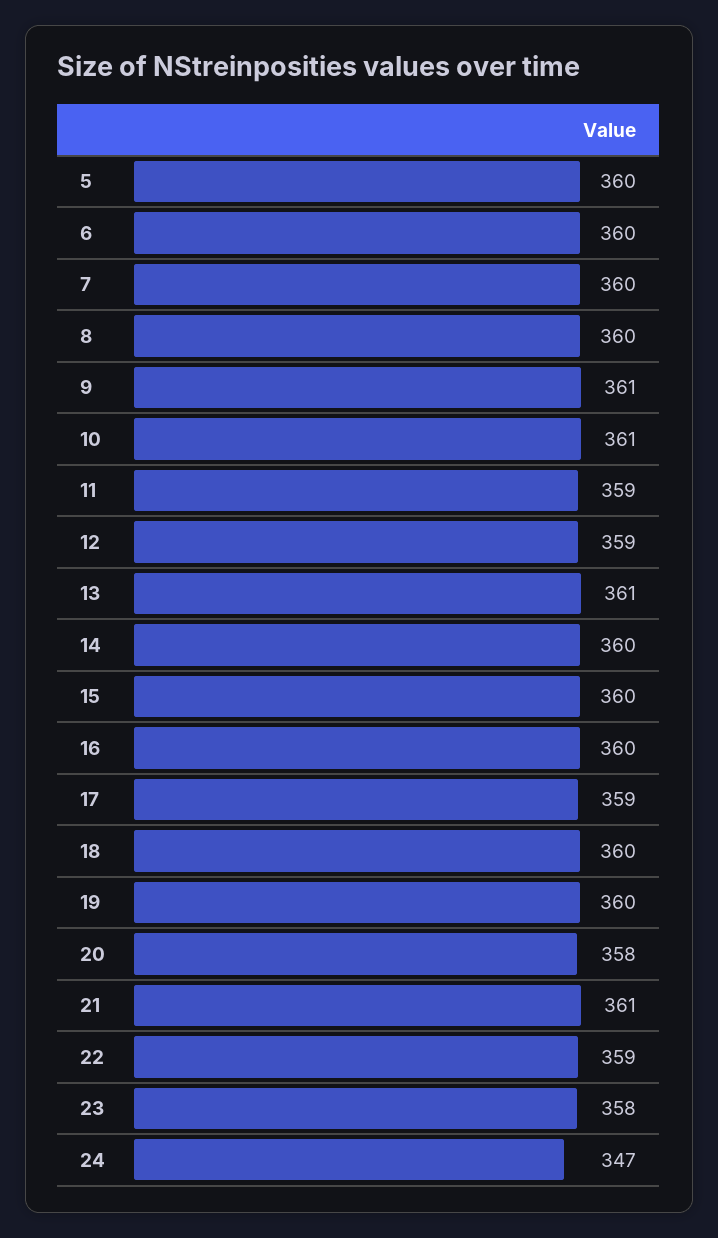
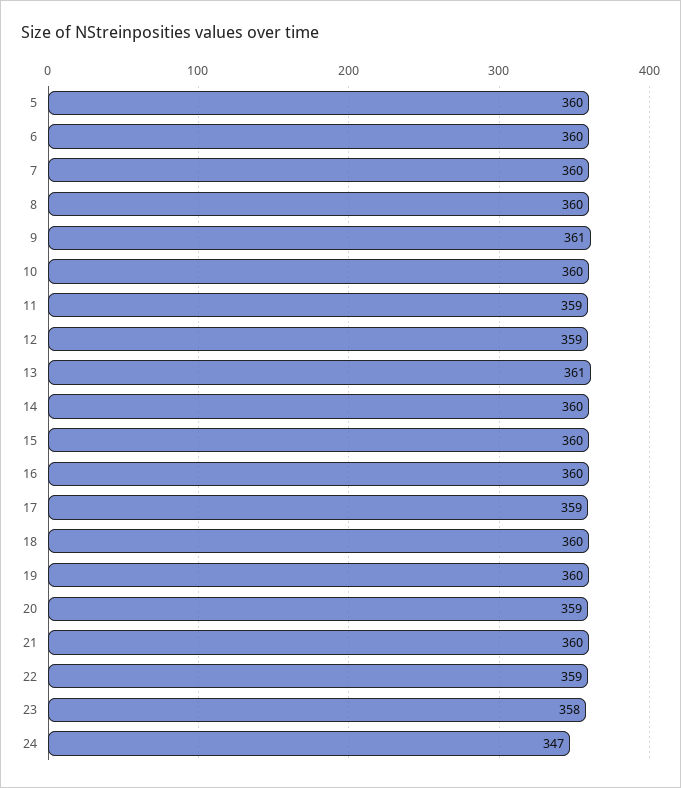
  {
    "5": 360,
    "6": 360,
    "7": 360,
    "8": 360,
    "9": 361,
-   "10": 361,
+   "10": 360,
    "11": 359,
    "12": 359,
    "13": 361,
    "14": 360,
    "15": 360,
    "16": 360,
    "17": 359,
    "18": 360,
    "19": 360,
-   "20": 358,
+   "20": 359,
-   "21": 361,
+   "21": 360,
    "22": 359,
    "23": 358,
    "24": 347
  }

